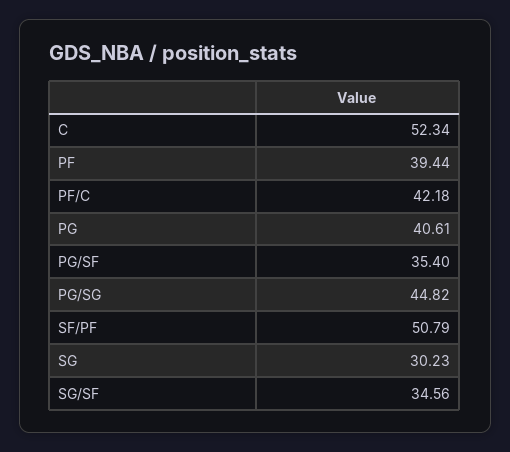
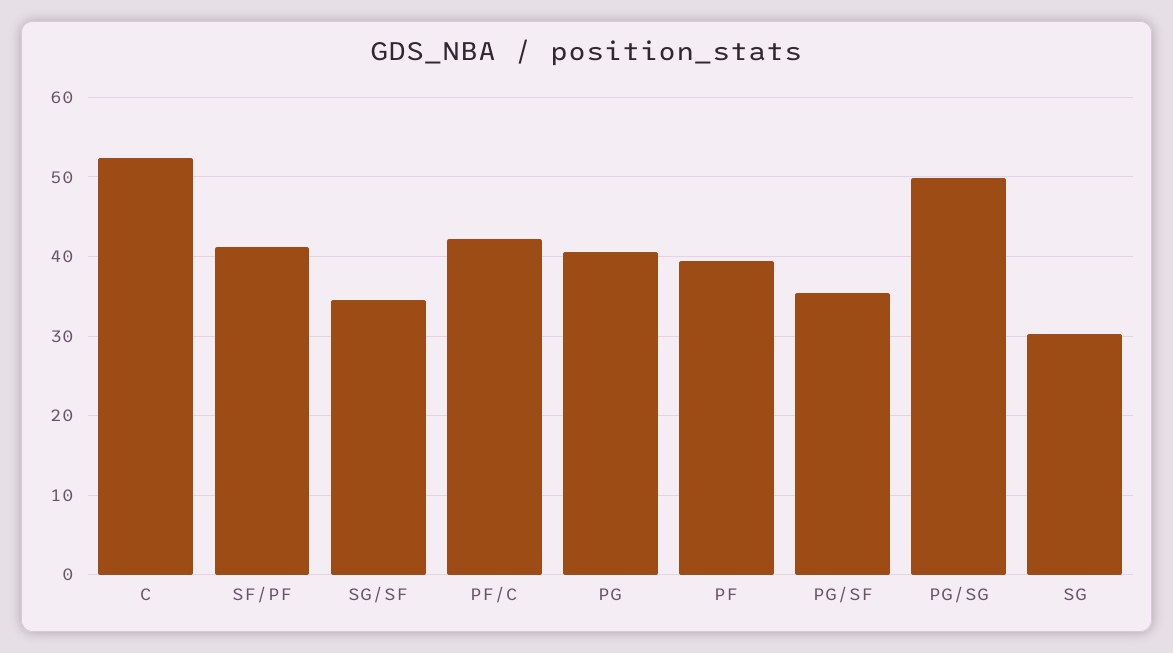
  {
    "C": 52.34,
    "PF": 39.44,
    "PF/C": 42.18,
    "PG": 40.61,
    "PG/SF": 35.4,
-   "PG/SG": 44.82,
+   "PG/SG": 50,
-   "SF/PF": 50.79,
+   "SF/PF": 41,
    "SG": 30.23,
    "SG/SF": 34.56
  }

